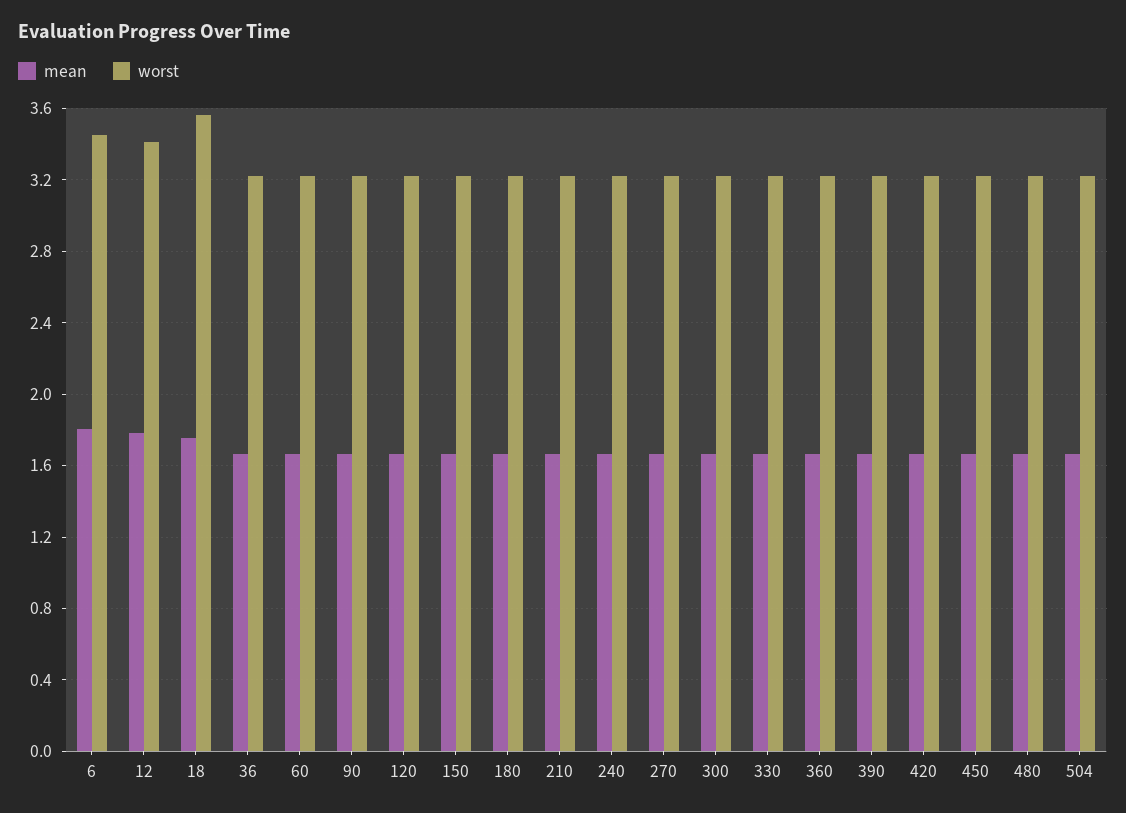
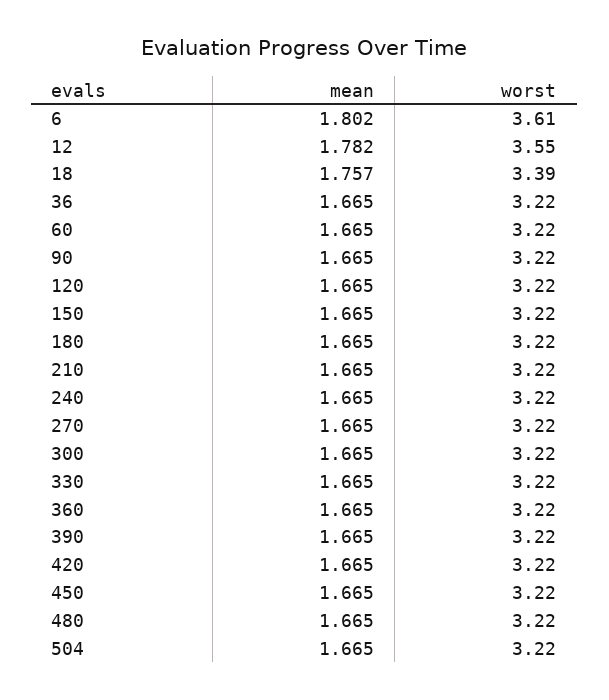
  {
    "mean": {
      "6": 1.802,
      "12": 1.782,
      "18": 1.757,
      "36": 1.665,
      "60": 1.665,
      "90": 1.665,
      "120": 1.665,
      "150": 1.665,
      "180": 1.665,
      "210": 1.665,
      "240": 1.665,
      "270": 1.665,
      "300": 1.665,
      "330": 1.665,
      "360": 1.665,
      "390": 1.665,
      "420": 1.665,
      "450": 1.665,
      "480": 1.665,
      "504": 1.665
    },
    "worst": {
-     "6": 3.45,
+     "6": 3.61,
-     "12": 3.4,
+     "12": 3.55,
-     "18": 3.55,
+     "18": 3.39,
      "36": 3.22,
      "60": 3.22,
      "90": 3.22,
      "120": 3.22,
      "150": 3.22,
      "180": 3.22,
      "210": 3.22,
      "240": 3.22,
      "270": 3.22,
      "300": 3.22,
      "330": 3.22,
      "360": 3.22,
      "390": 3.22,
      "420": 3.22,
      "450": 3.22,
      "480": 3.22,
      "504": 3.22
    }
  }

